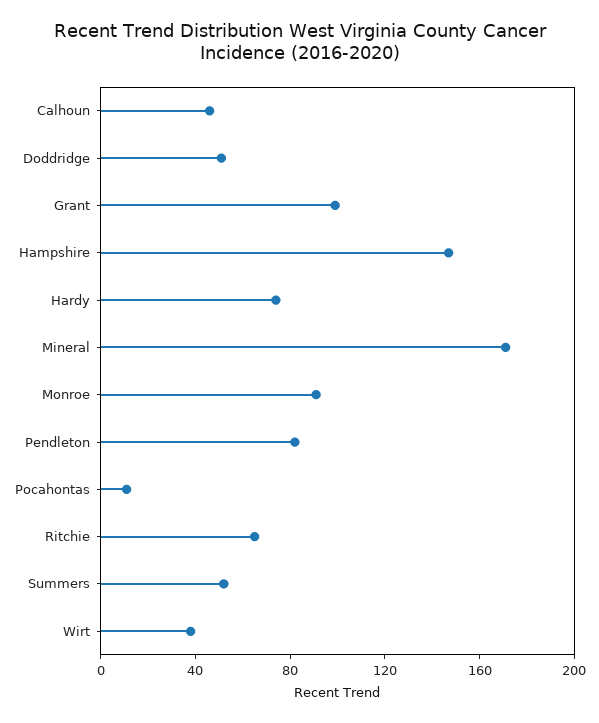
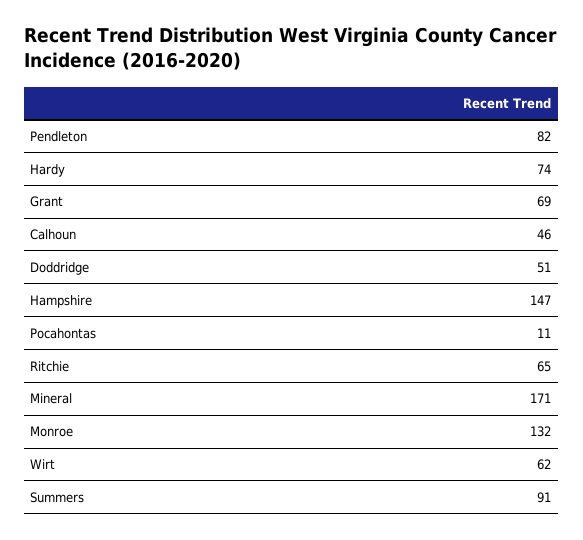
  {
    "Calhoun": 46,
    "Doddridge": 51,
-   "Grant": 100,
+   "Grant": 69,
    "Hampshire": 147,
    "Hardy": 74,
    "Mineral": 171,
-   "Monroe": 90,
+   "Monroe": 132,
    "Pendleton": 82,
    "Pocahontas": 11,
    "Ritchie": 65,
-   "Summers": 50,
+   "Summers": 91,
-   "Wirt": 40
+   "Wirt": 62
  }

